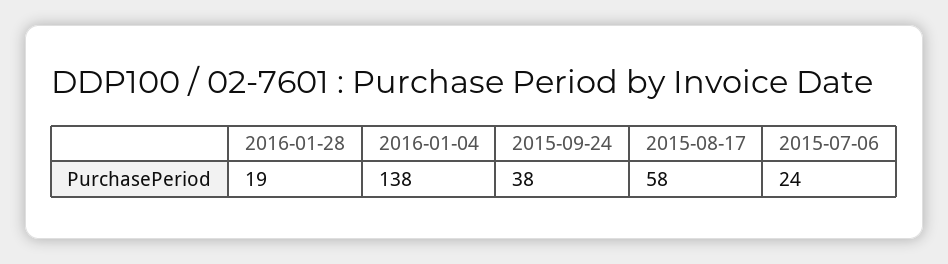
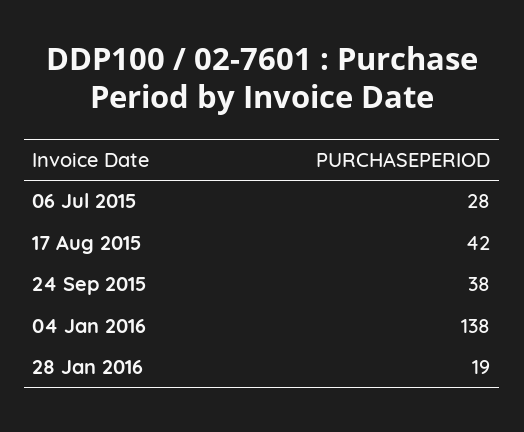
  {
    "2016-01-28": 19,
    "2016-01-04": 138,
    "2015-09-24": 38,
-   "2015-08-17": 58,
+   "2015-08-17": 42,
-   "2015-07-06": 24
+   "2015-07-06": 28
  }

